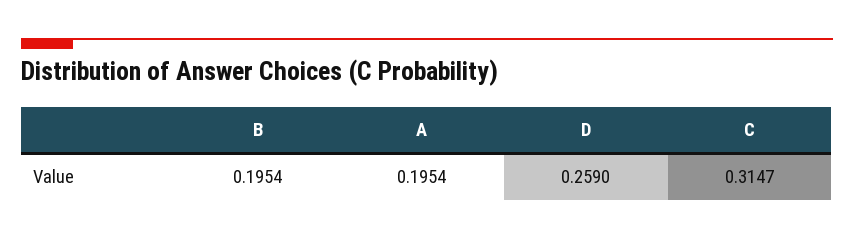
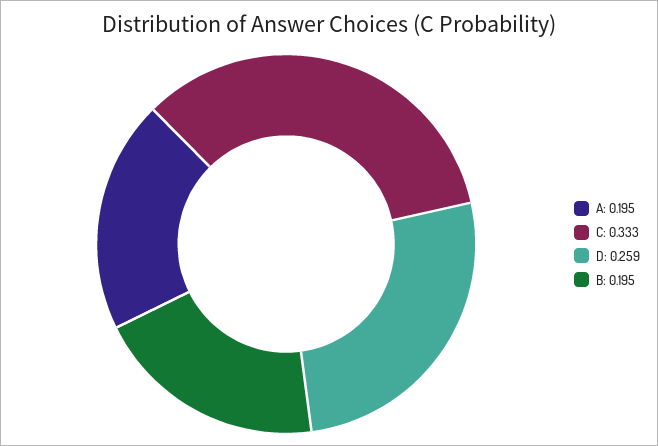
  {
    "B": 0.1954,
    "A": 0.1954,
    "D": 0.259,
-   "C": 0.3147
+   "C": 0.333
  }

